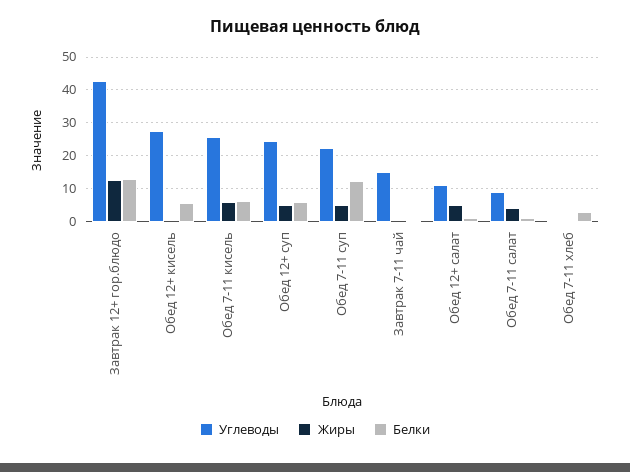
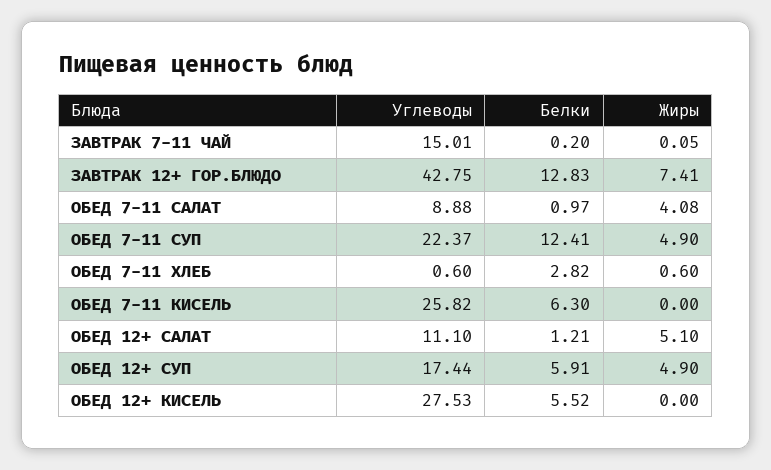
  {
    "Углеводы": {
      "Завтрак 12+ гор.блюдо": 42.75,
      "Обед 12+ кисель": 27.53,
      "Обед 7-11 кисель": 25.82,
-     "Обед 12+ суп": 24,
+     "Обед 12+ суп": 17.44,
      "Обед 7-11 суп": 22.37,
      "Завтрак 7-11 чай": 15.01,
      "Обед 12+ салат": 11.1,
      "Обед 7-11 салат": 8.88,
      "Обед 7-11 хлеб": 0.6
    },
    "Жиры": {
-     "Завтрак 12+ гор.блюдо": 12,
+     "Завтрак 12+ гор.блюдо": 7.41,
      "Обед 12+ кисель": 0,
-     "Обед 7-11 кисель": 6,
+     "Обед 7-11 кисель": 0,
      "Обед 12+ суп": 4.9,
      "Обед 7-11 суп": 4.9,
      "Завтрак 7-11 чай": 0.05,
      "Обед 12+ салат": 5.1,
      "Обед 7-11 салат": 4.08,
      "Обед 7-11 хлеб": 0.6
    },
    "Белки": {
      "Завтрак 12+ гор.блюдо": 12.83,
      "Обед 12+ кисель": 5.52,
      "Обед 7-11 кисель": 6.3,
      "Обед 12+ суп": 5.91,
      "Обед 7-11 суп": 12.41,
      "Завтрак 7-11 чай": 0.2,
      "Обед 12+ салат": 1.21,
      "Обед 7-11 салат": 0.97,
      "Обед 7-11 хлеб": 2.82
    }
  }

